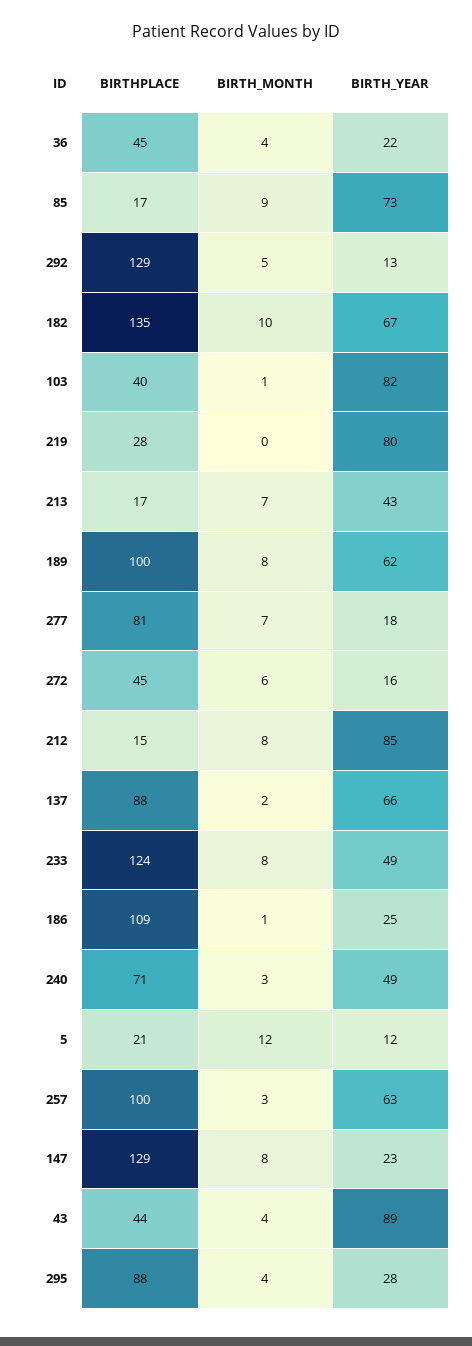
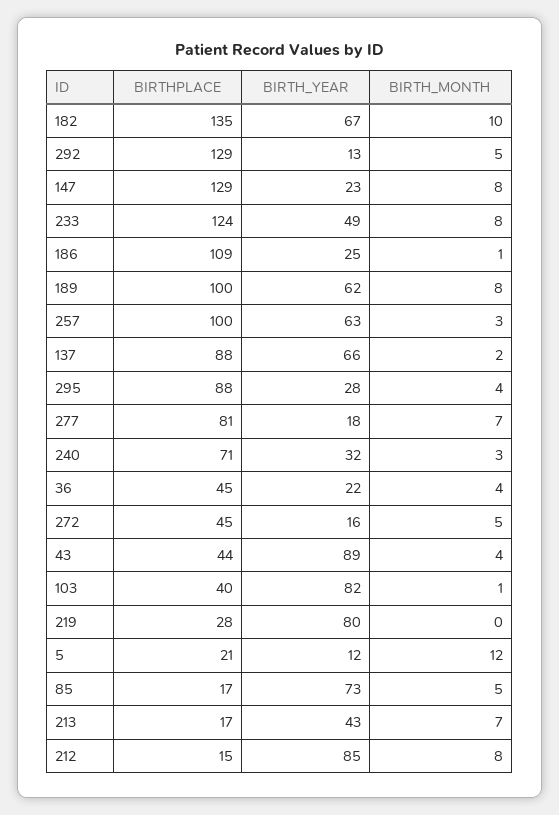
  {
    "BIRTHPLACE": {
      "36": 45,
      "85": 17,
      "292": 129,
      "182": 135,
      "103": 40,
      "219": 28,
      "213": 17,
      "189": 100,
      "277": 81,
      "272": 45,
      "212": 15,
      "137": 88,
      "233": 124,
      "186": 109,
      "240": 71,
      "5": 21,
      "257": 100,
      "147": 129,
      "43": 44,
      "295": 88
    },
    "BIRTH_MONTH": {
      "36": 4,
-     "85": 9,
+     "85": 5,
      "292": 5,
      "182": 10,
      "103": 1,
      "219": 0,
      "213": 7,
      "189": 8,
      "277": 7,
-     "272": 6,
+     "272": 5,
      "212": 8,
      "137": 2,
      "233": 8,
      "186": 1,
      "240": 3,
      "5": 12,
      "257": 3,
      "147": 8,
      "43": 4,
      "295": 4
    },
    "BIRTH_YEAR": {
      "36": 22,
      "85": 73,
      "292": 13,
      "182": 67,
      "103": 82,
      "219": 80,
      "213": 43,
      "189": 62,
      "277": 18,
      "272": 16,
      "212": 85,
      "137": 66,
      "233": 49,
      "186": 25,
-     "240": 49,
+     "240": 32,
      "5": 12,
      "257": 63,
      "147": 23,
      "43": 89,
      "295": 28
    }
  }

